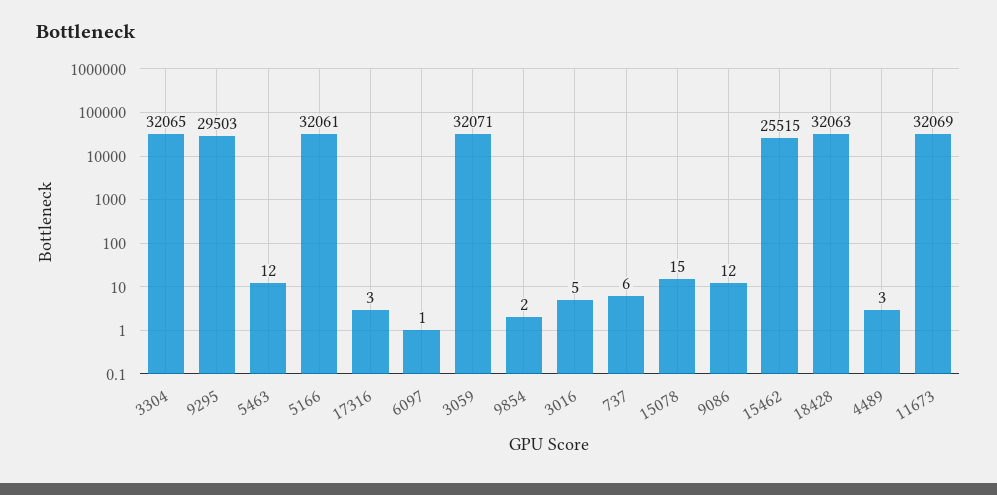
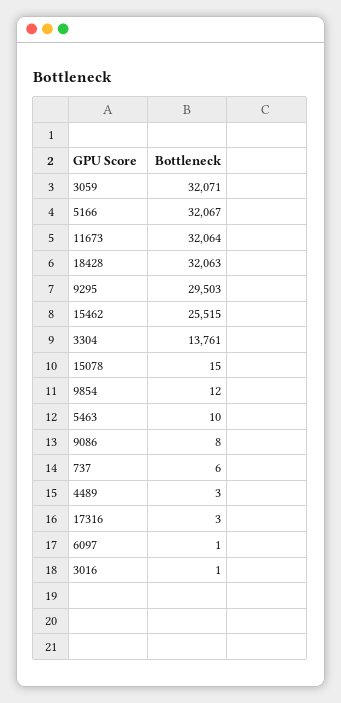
  {
-   "3304": 32065,
+   "3304": 13761,
    "9295": 29503,
-   "5463": 12,
+   "5463": 10,
-   "5166": 32061,
+   "5166": 32067,
    "17316": 3,
    "6097": 1,
    "3059": 32071,
-   "9854": 2,
+   "9854": 12,
-   "3016": 5,
+   "3016": 1,
    "737": 6,
    "15078": 15,
-   "9086": 12,
+   "9086": 8,
    "15462": 25515,
    "18428": 32063,
    "4489": 3,
-   "11673": 32069
+   "11673": 32064
  }

